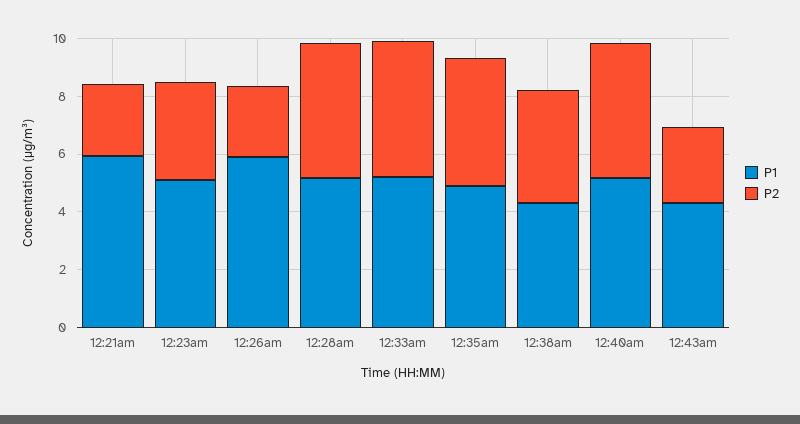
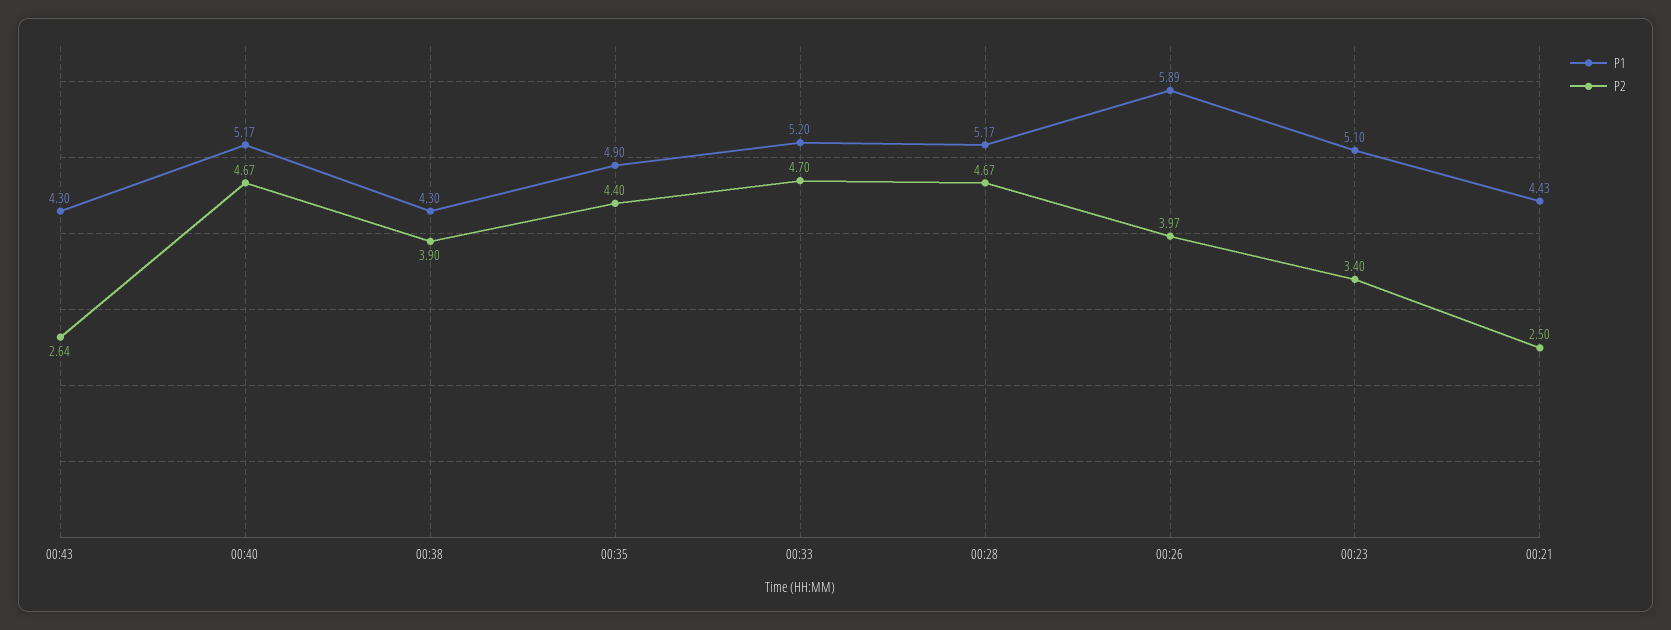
  {
    "P1": {
-     "12:21am": 6,
+     "12:21am": 4.43,
      "12:23am": 5.1,
      "12:26am": 5.89,
      "12:28am": 5.17,
      "12:33am": 5.2,
      "12:35am": 4.9,
      "12:38am": 4.3,
      "12:40am": 5.17,
      "12:43am": 4.3
    },
    "P2": {
      "12:21am": 2.5,
      "12:23am": 3.4,
-     "12:26am": 2.5,
+     "12:26am": 3.97,
      "12:28am": 4.67,
      "12:33am": 4.7,
      "12:35am": 4.4,
      "12:38am": 3.9,
      "12:40am": 4.67,
      "12:43am": 2.64
    }
  }

